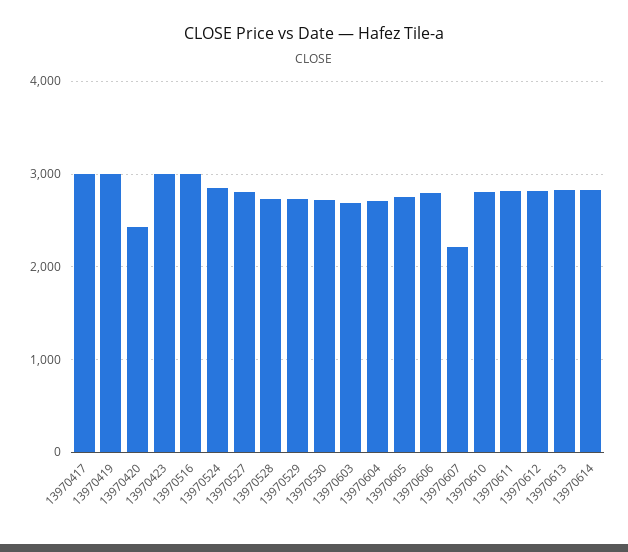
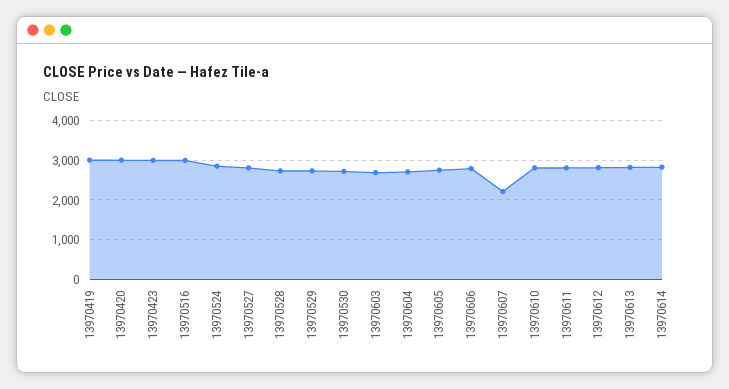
  {
-   "13970417": 3000,
    "13970419": 3000,
-   "13970420": 2400,
+   "13970420": 3000,
    "13970423": 3000,
    "13970516": 3000,
    "13970524": 2900,
    "13970527": 2800,
    "13970528": 2700,
    "13970529": 2700,
    "13970530": 2700,
    "13970603": 2700,
    "13970604": 2700,
    "13970605": 2800,
    "13970606": 2800,
    "13970607": 2200,
    "13970610": 2800,
    "13970611": 2800,
    "13970612": 2800,
    "13970613": 2800,
    "13970614": 2800
  }

